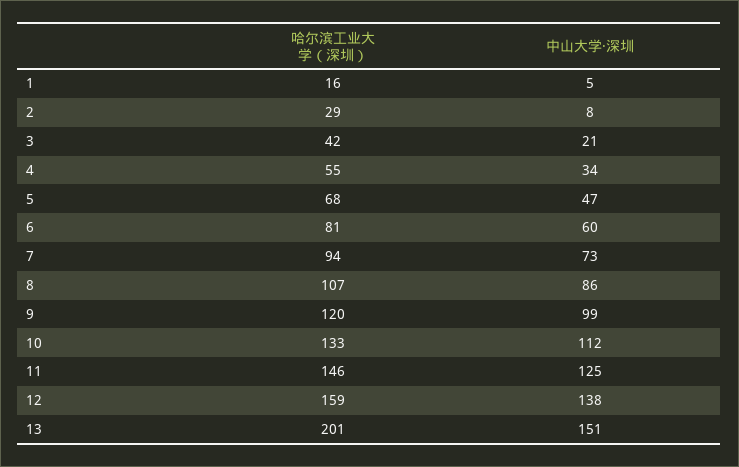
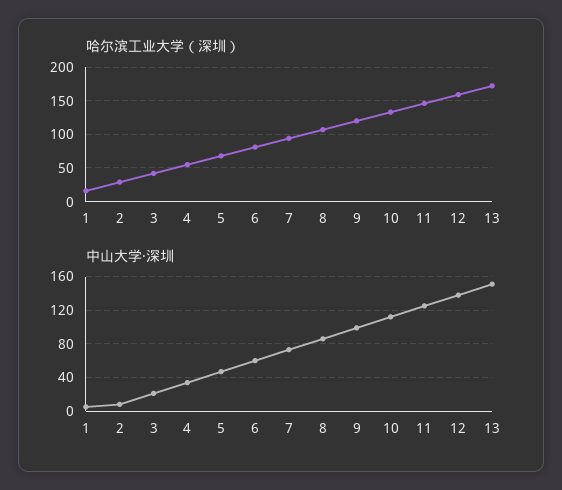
  {
    "哈尔滨工业大学（深圳）": {
      "1": 16,
      "2": 29,
      "3": 42,
      "4": 55,
      "5": 68,
      "6": 81,
      "7": 94,
      "8": 107,
      "9": 120,
      "10": 133,
      "11": 146,
      "12": 159,
-     "13": 201
+     "13": 170
    },
    "中山大学·深圳": {
      "1": 5,
      "2": 8,
      "3": 21,
      "4": 34,
      "5": 47,
      "6": 60,
      "7": 73,
      "8": 86,
      "9": 99,
      "10": 112,
      "11": 125,
      "12": 138,
      "13": 151
    }
  }

